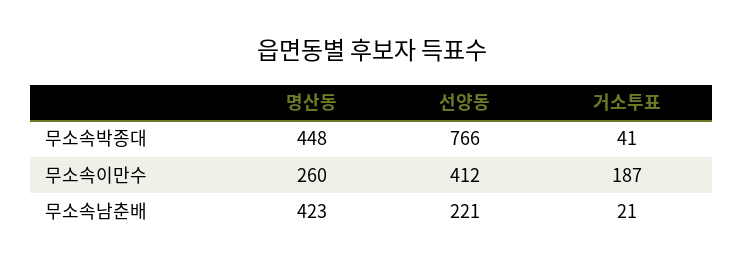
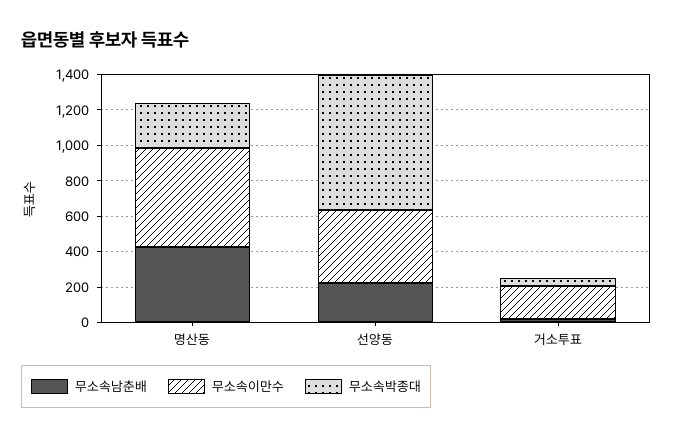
  {
    "무소속박종대": {
-     "명산동": 448,
+     "명산동": 250,
      "선양동": 766,
      "거소투표": 41
    },
    "무소속이만수": {
-     "명산동": 260,
+     "명산동": 550,
      "선양동": 412,
      "거소투표": 187
    },
    "무소속남춘배": {
      "명산동": 423,
      "선양동": 221,
      "거소투표": 21
    }
  }

